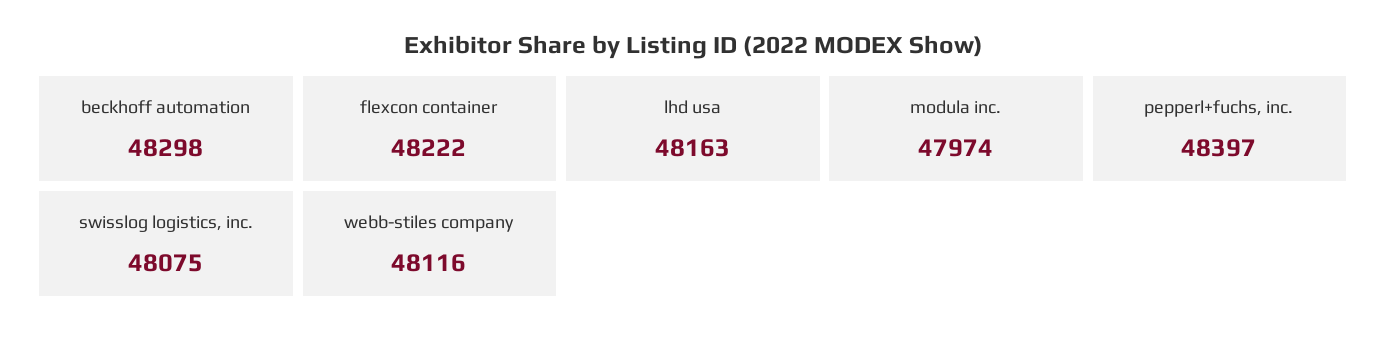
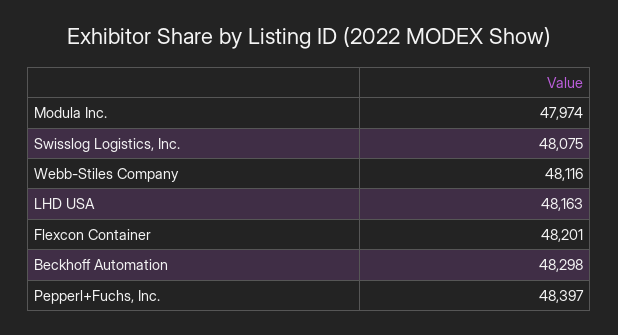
  {
    "beckhoff automation": 48298,
-   "flexcon container": 48222,
+   "flexcon container": 48201,
    "lhd usa": 48163,
    "modula inc.": 47974,
    "pepperl+fuchs, inc.": 48397,
    "swisslog logistics, inc.": 48075,
    "webb-stiles company": 48116
  }

